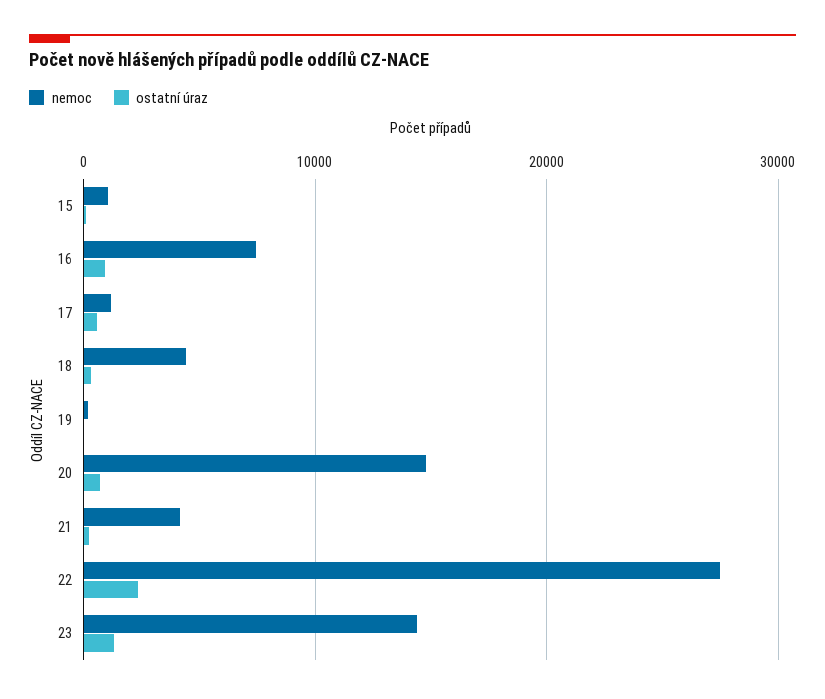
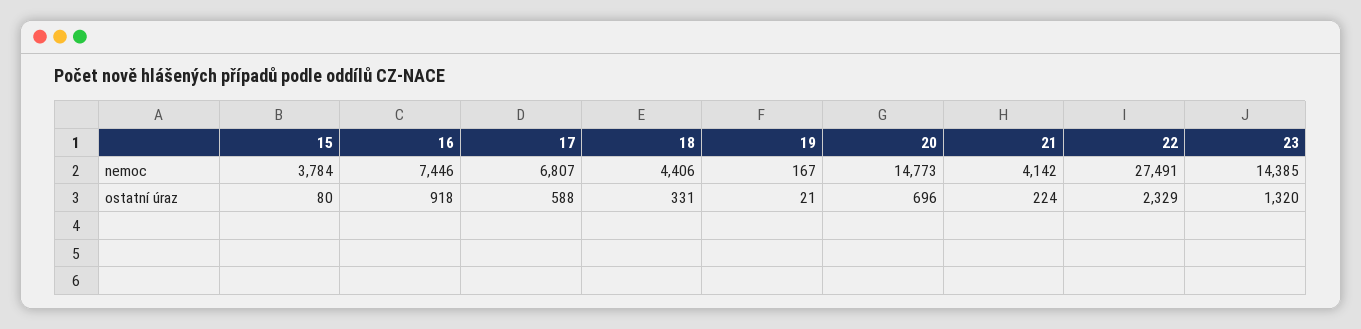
  {
    "nemoc": {
-     "15": 1000,
+     "15": 3784,
      "16": 7446,
-     "17": 1000,
+     "17": 6807,
      "18": 4406,
      "19": 167,
      "20": 14773,
      "21": 4142,
      "22": 27491,
      "23": 14385
    },
    "ostatní úraz": {
      "15": 80,
      "16": 918,
      "17": 588,
      "18": 331,
      "19": 21,
      "20": 696,
      "21": 224,
      "22": 2329,
      "23": 1320
    }
  }

